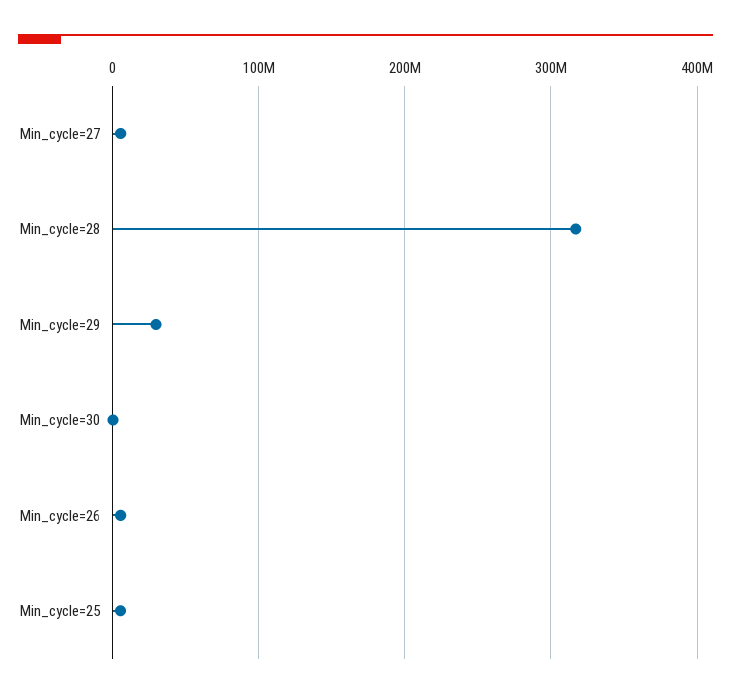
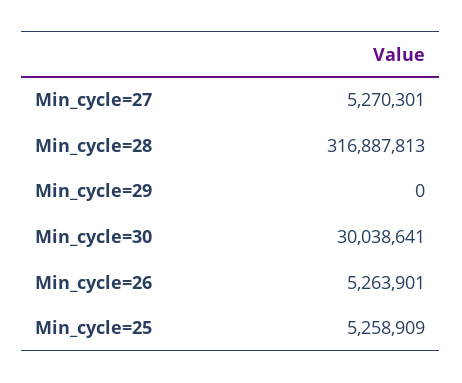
  {
    "Min_cycle=27": 5270301,
    "Min_cycle=28": 316887813,
-   "Min_cycle=29": 30000000,
+   "Min_cycle=29": 0,
-   "Min_cycle=30": 0,
+   "Min_cycle=30": 30038641,
    "Min_cycle=26": 5263901,
    "Min_cycle=25": 5258909
  }

